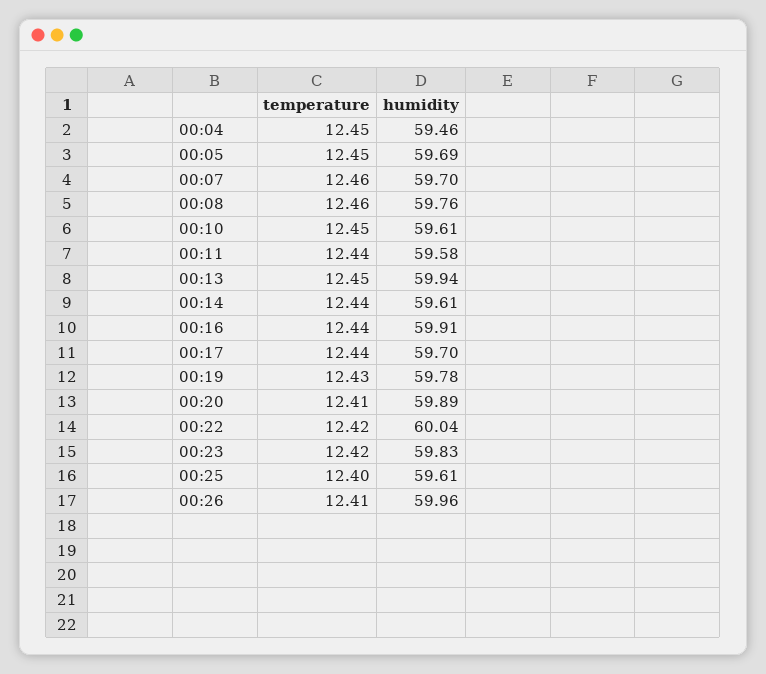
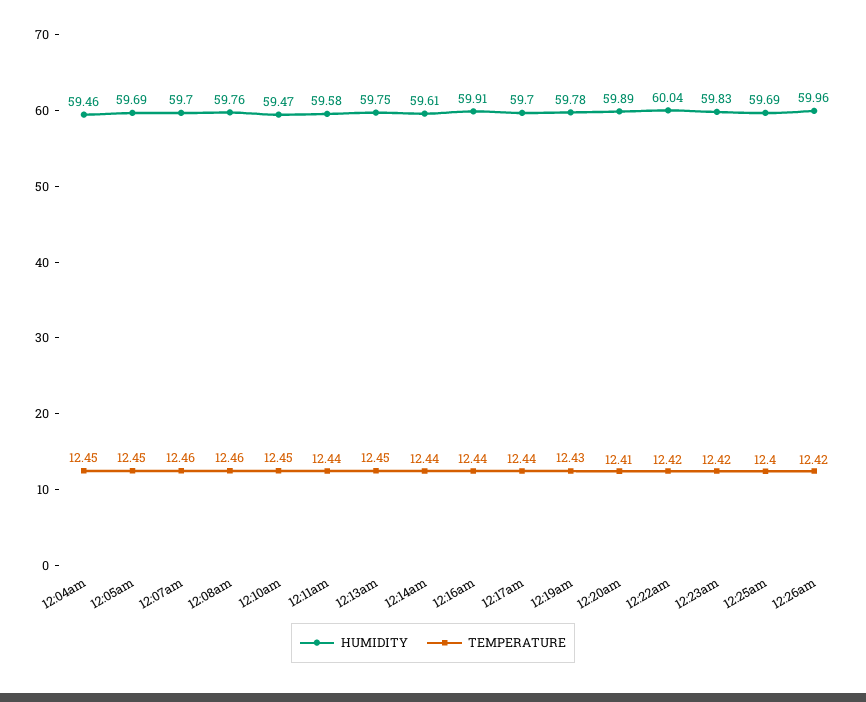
  {
    "temperature": {
      "00:04": 12.45,
      "00:05": 12.45,
      "00:07": 12.46,
      "00:08": 12.46,
      "00:10": 12.45,
      "00:11": 12.44,
      "00:13": 12.45,
      "00:14": 12.44,
      "00:16": 12.44,
      "00:17": 12.44,
      "00:19": 12.43,
      "00:20": 12.41,
      "00:22": 12.42,
      "00:23": 12.42,
      "00:25": 12.4,
-     "00:26": 12.41
+     "00:26": 12.42
    },
    "humidity": {
      "00:04": 59.46,
      "00:05": 59.69,
      "00:07": 59.7,
      "00:08": 59.76,
-     "00:10": 59.61,
+     "00:10": 59.47,
      "00:11": 59.58,
-     "00:13": 59.94,
+     "00:13": 59.75,
      "00:14": 59.61,
      "00:16": 59.91,
      "00:17": 59.7,
      "00:19": 59.78,
      "00:20": 59.89,
      "00:22": 60.04,
      "00:23": 59.83,
-     "00:25": 59.61,
+     "00:25": 59.69,
      "00:26": 59.96
    }
  }

